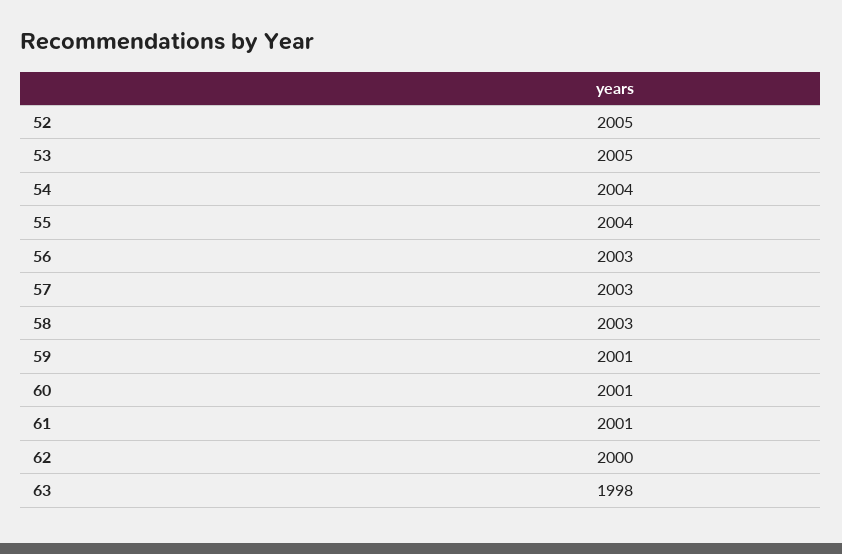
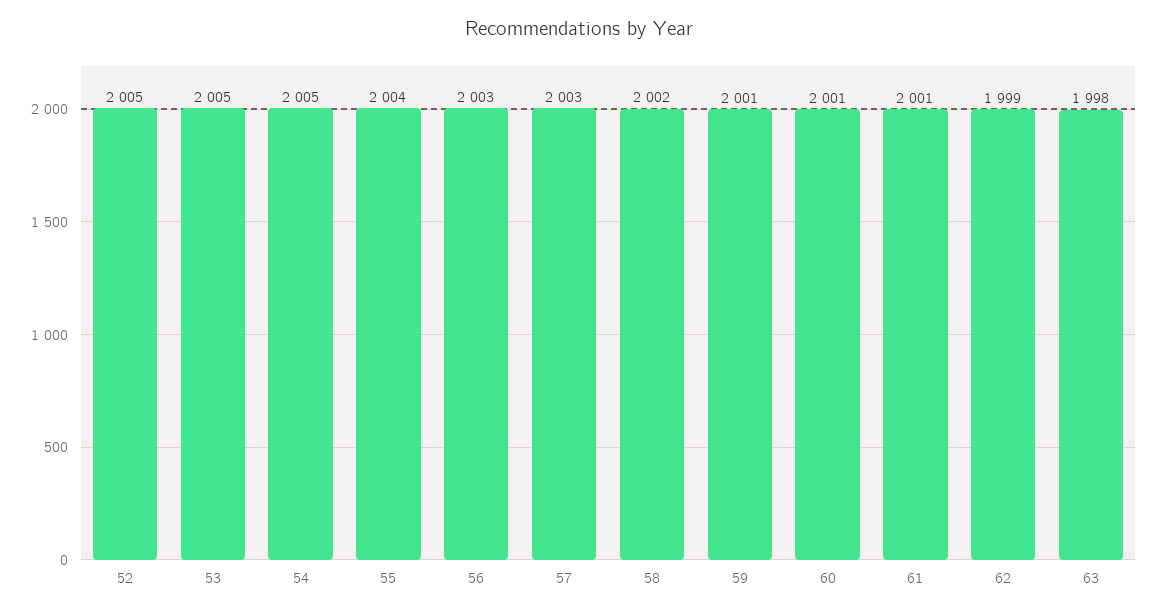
  {
    "52": 2005,
    "53": 2005,
-   "54": 2004,
+   "54": 2005,
    "55": 2004,
    "56": 2003,
    "57": 2003,
-   "58": 2003,
+   "58": 2002,
    "59": 2001,
    "60": 2001,
    "61": 2001,
-   "62": 2000,
+   "62": 1999,
    "63": 1998
  }

